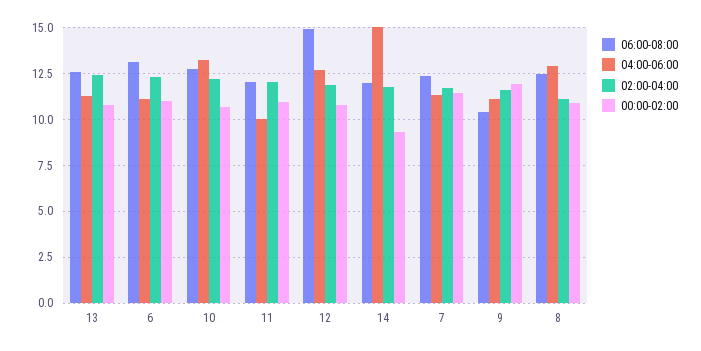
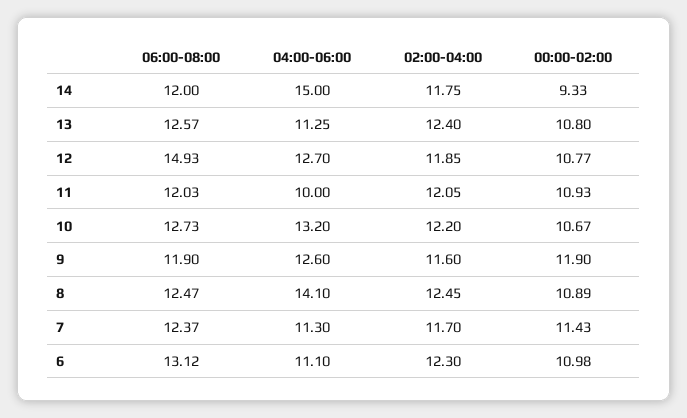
  {
    "06:00-08:00": {
      "13": 12.57,
      "6": 13.12,
      "10": 12.73,
      "11": 12.03,
      "12": 14.93,
      "14": 12,
      "7": 12.37,
-     "9": 10.5,
+     "9": 11.9,
      "8": 12.47
    },
    "04:00-06:00": {
      "13": 11.25,
      "6": 11.1,
      "10": 13.2,
      "11": 10,
      "12": 12.7,
      "14": 15,
      "7": 11.3,
-     "9": 11,
+     "9": 12.6,
-     "8": 13
+     "8": 14.1
    },
    "02:00-04:00": {
      "13": 12.4,
      "6": 12.3,
      "10": 12.2,
      "11": 12.05,
      "12": 11.85,
      "14": 11.75,
      "7": 11.7,
      "9": 11.6,
-     "8": 11
+     "8": 12.45
    },
    "00:00-02:00": {
      "13": 10.8,
      "6": 10.98,
      "10": 10.67,
      "11": 10.93,
      "12": 10.77,
      "14": 9.33,
      "7": 11.43,
      "9": 11.9,
      "8": 10.89
    }
  }

